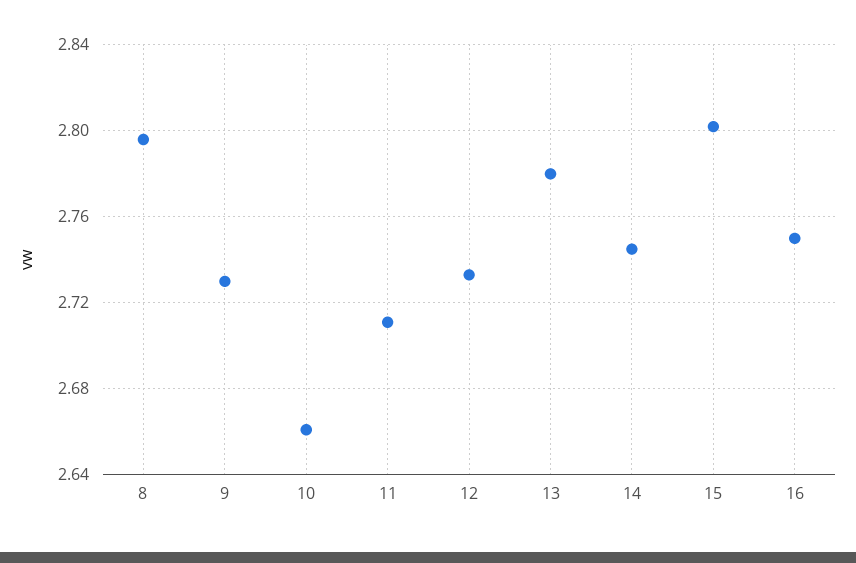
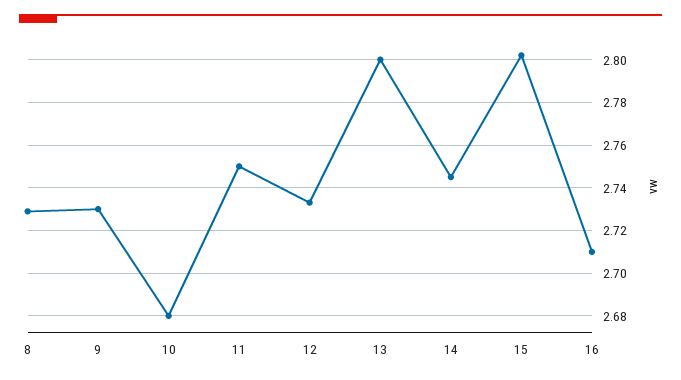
  {
-   "8": 2.795,
+   "8": 2.73,
    "9": 2.73,
-   "10": 2.66,
+   "10": 2.68,
-   "11": 2.71,
+   "11": 2.75,
    "12": 2.735,
-   "13": 2.78,
+   "13": 2.8,
    "14": 2.745,
    "15": 2.8,
-   "16": 2.75
+   "16": 2.71
  }

